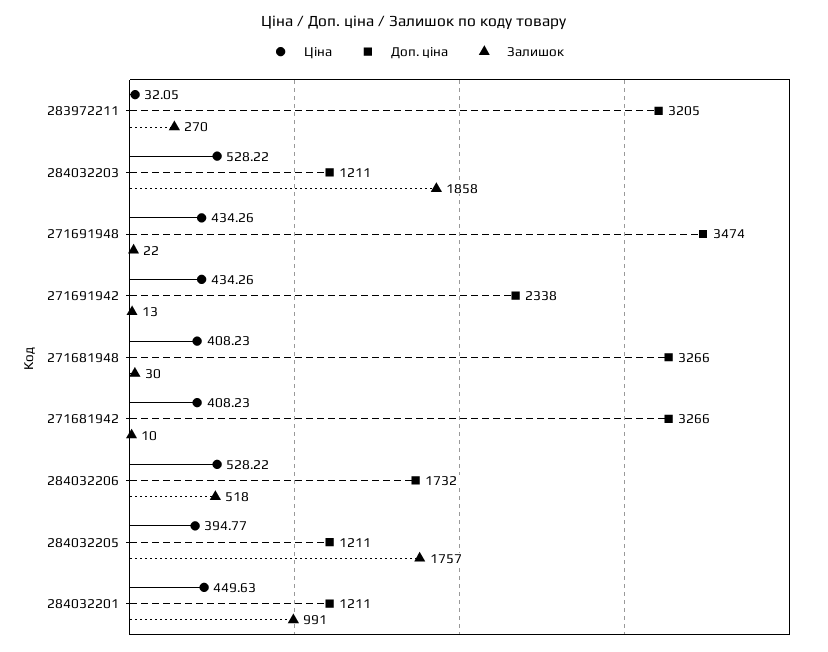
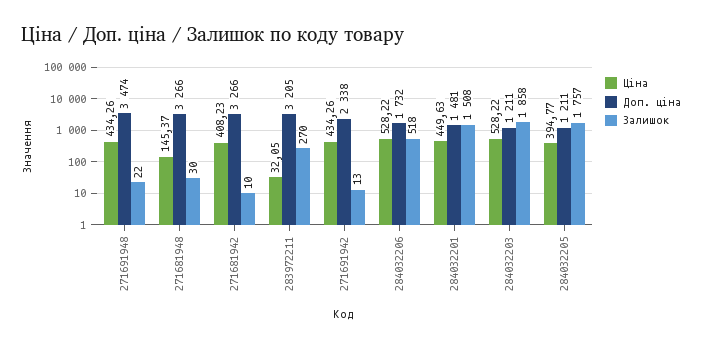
  {
    "Ціна": {
      "283972211": 32.05,
      "284032203": 528.22,
      "271691948": 434.26,
      "271691942": 434.26,
-     "271681948": 408.23,
+     "271681948": 145.37,
      "271681942": 408.23,
      "284032206": 528.22,
      "284032205": 394.77,
      "284032201": 449.63
    },
    "Доп. ціна": {
      "283972211": 3205,
      "284032203": 1211,
      "271691948": 3474,
      "271691942": 2338,
      "271681948": 3266,
      "271681942": 3266,
      "284032206": 1732,
      "284032205": 1211,
-     "284032201": 1211
+     "284032201": 1481
    },
    "Залишок": {
      "283972211": 270,
      "284032203": 1858,
      "271691948": 22,
      "271691942": 13,
      "271681948": 30,
      "271681942": 10,
      "284032206": 518,
      "284032205": 1757,
-     "284032201": 991
+     "284032201": 1508
    }
  }

